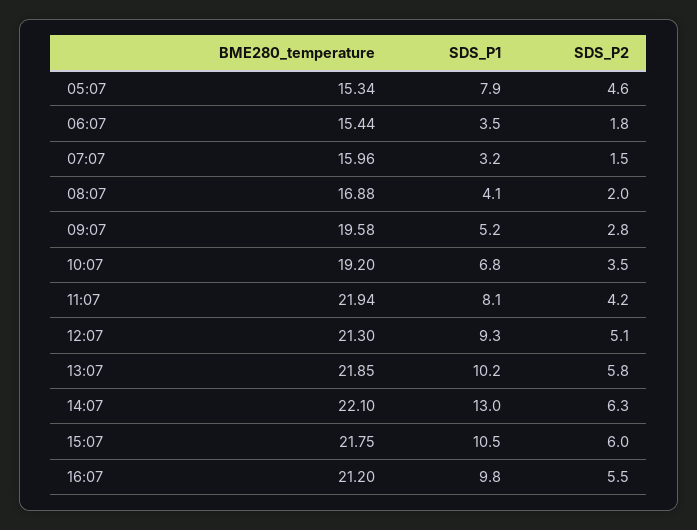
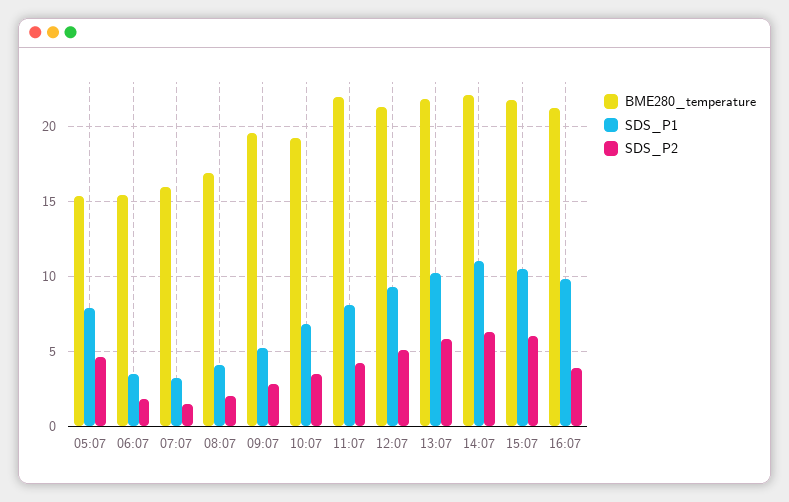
  {
    "BME280_temperature": {
      "05:07": 15.34,
      "06:07": 15.44,
      "07:07": 15.96,
      "08:07": 16.88,
      "09:07": 19.58,
      "10:07": 19.2,
      "11:07": 21.94,
      "12:07": 21.3,
      "13:07": 21.85,
      "14:07": 22.1,
      "15:07": 21.75,
      "16:07": 21.2
    },
    "SDS_P1": {
      "05:07": 7.9,
      "06:07": 3.5,
      "07:07": 3.2,
      "08:07": 4.1,
      "09:07": 5.2,
      "10:07": 6.8,
      "11:07": 8.1,
      "12:07": 9.3,
      "13:07": 10.2,
-     "14:07": 13,
+     "14:07": 11,
      "15:07": 10.5,
      "16:07": 9.8
    },
    "SDS_P2": {
      "05:07": 4.6,
      "06:07": 1.8,
      "07:07": 1.5,
      "08:07": 2,
      "09:07": 2.8,
      "10:07": 3.5,
      "11:07": 4.2,
      "12:07": 5.1,
      "13:07": 5.8,
      "14:07": 6.3,
      "15:07": 6,
-     "16:07": 5.5
+     "16:07": 4
    }
  }

